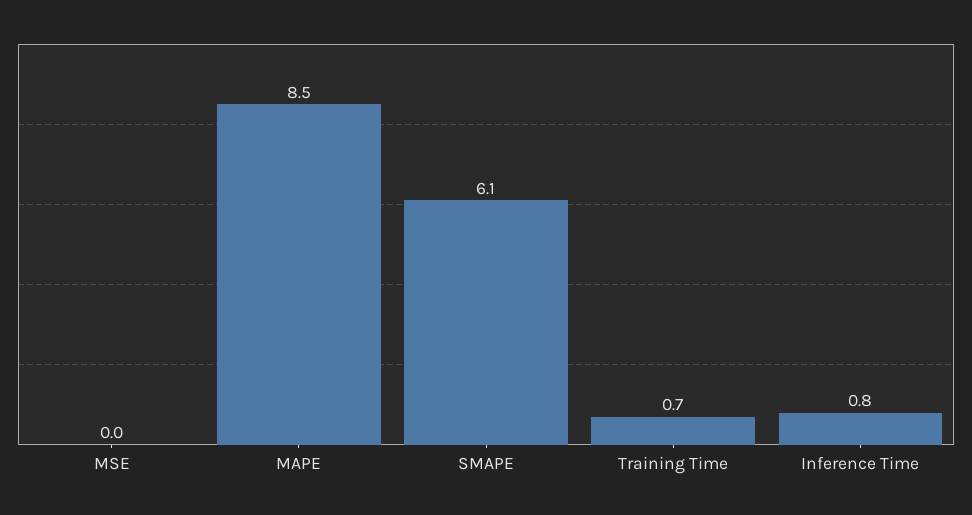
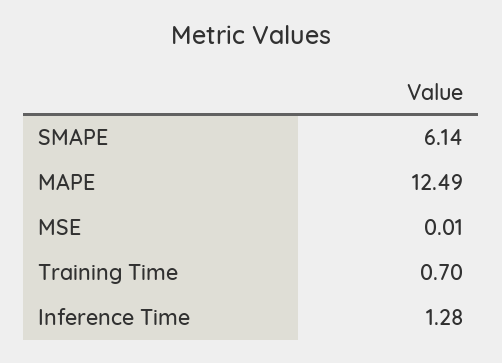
  {
    "MSE": 0.01,
-   "MAPE": 8.5,
+   "MAPE": 12.49,
    "SMAPE": 6.14,
    "Training Time": 0.7,
-   "Inference Time": 0.8
+   "Inference Time": 1.28
  }

